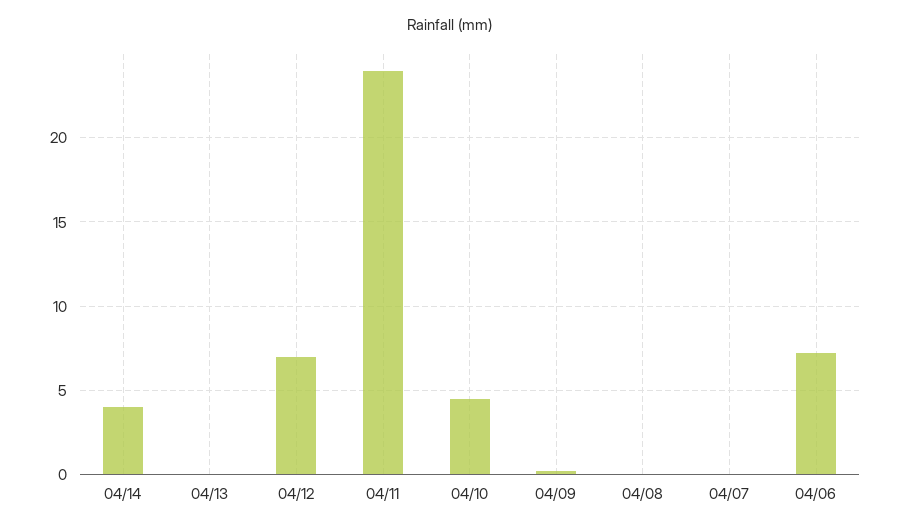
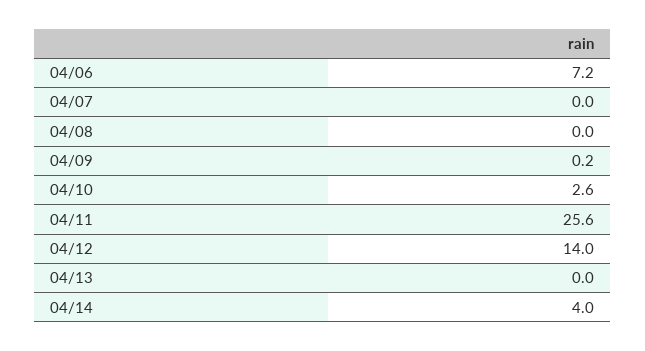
  {
    "04/14": 4,
    "04/13": 0,
-   "04/12": 7,
+   "04/12": 14,
-   "04/11": 24,
+   "04/11": 25.6,
-   "04/10": 4.5,
+   "04/10": 2.6,
    "04/09": 0.2,
    "04/08": 0,
    "04/07": 0,
    "04/06": 7.2
  }

